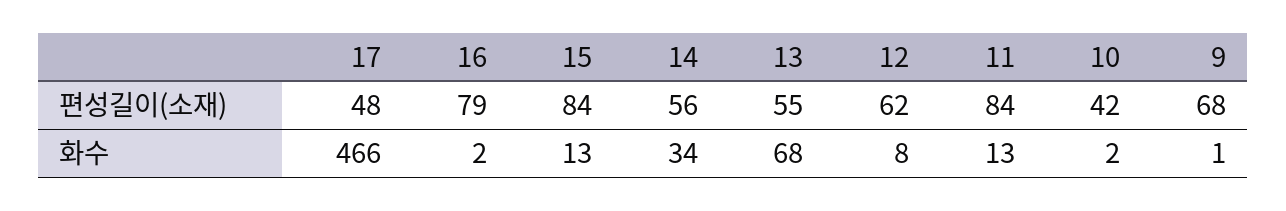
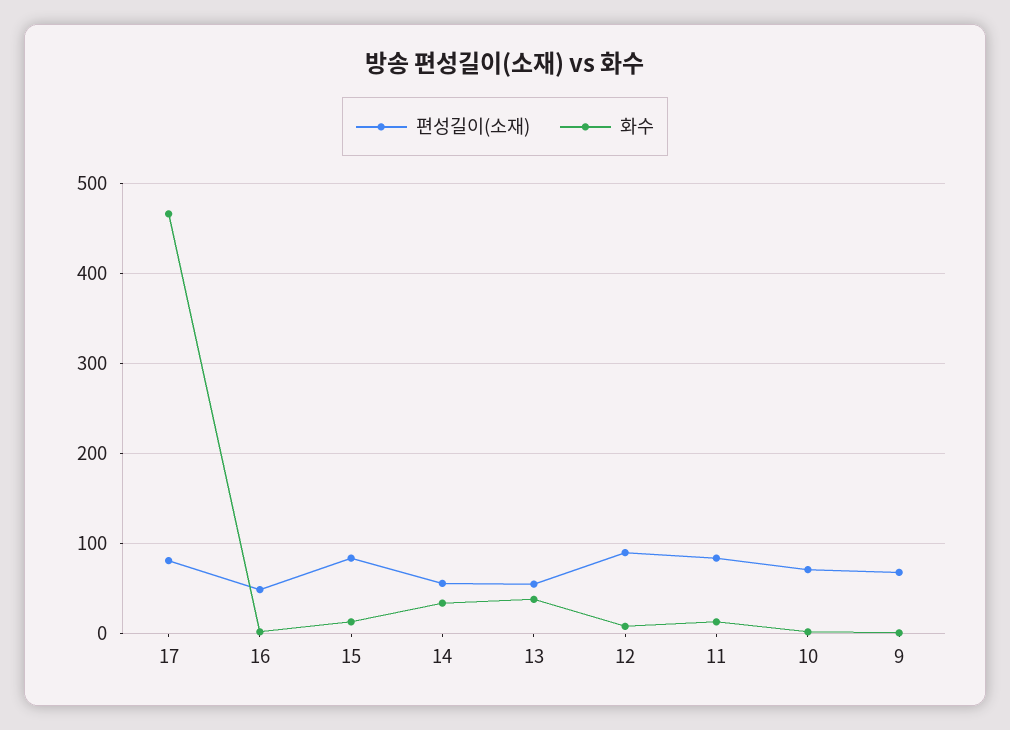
  {
    "편성길이(소재)": {
-     "17": 48,
+     "17": 80,
-     "16": 79,
+     "16": 50,
      "15": 84,
      "14": 56,
      "13": 55,
-     "12": 62,
+     "12": 90,
      "11": 84,
-     "10": 42,
+     "10": 70,
      "9": 68
    },
    "화수": {
      "17": 466,
      "16": 2,
      "15": 13,
      "14": 34,
-     "13": 68,
+     "13": 40,
      "12": 8,
      "11": 13,
      "10": 2,
      "9": 1
    }
  }

